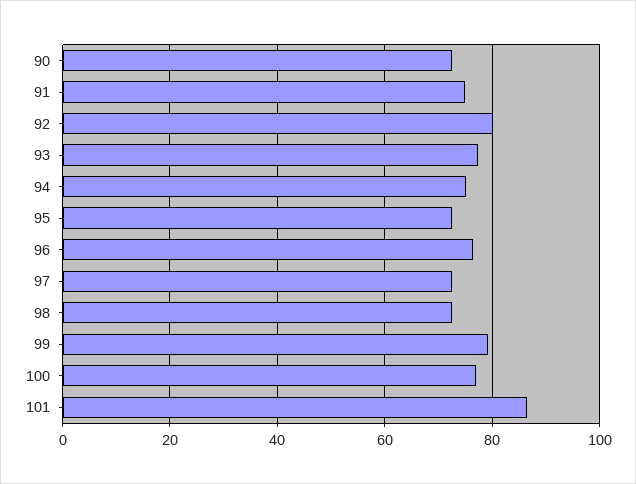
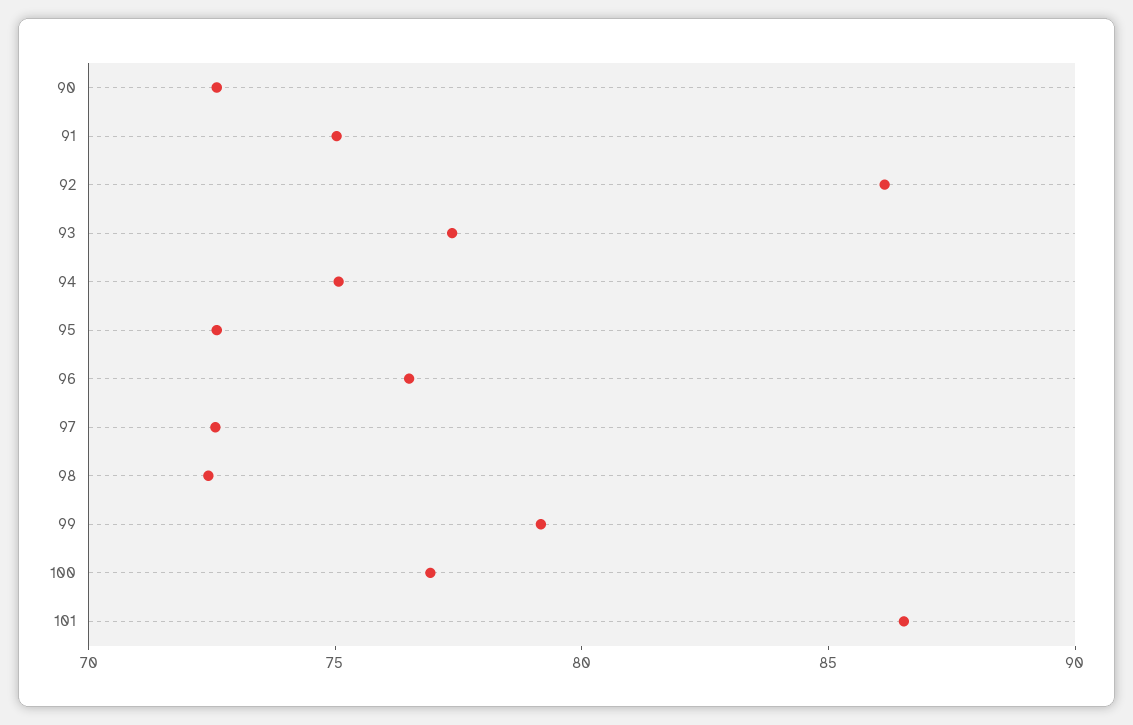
  {
    "90": 73,
    "91": 75,
-   "92": 80,
+   "92": 86,
    "93": 77,
    "94": 75,
    "95": 73,
    "96": 77,
    "97": 73,
    "98": 72,
    "99": 79,
    "100": 77,
    "101": 87
  }

